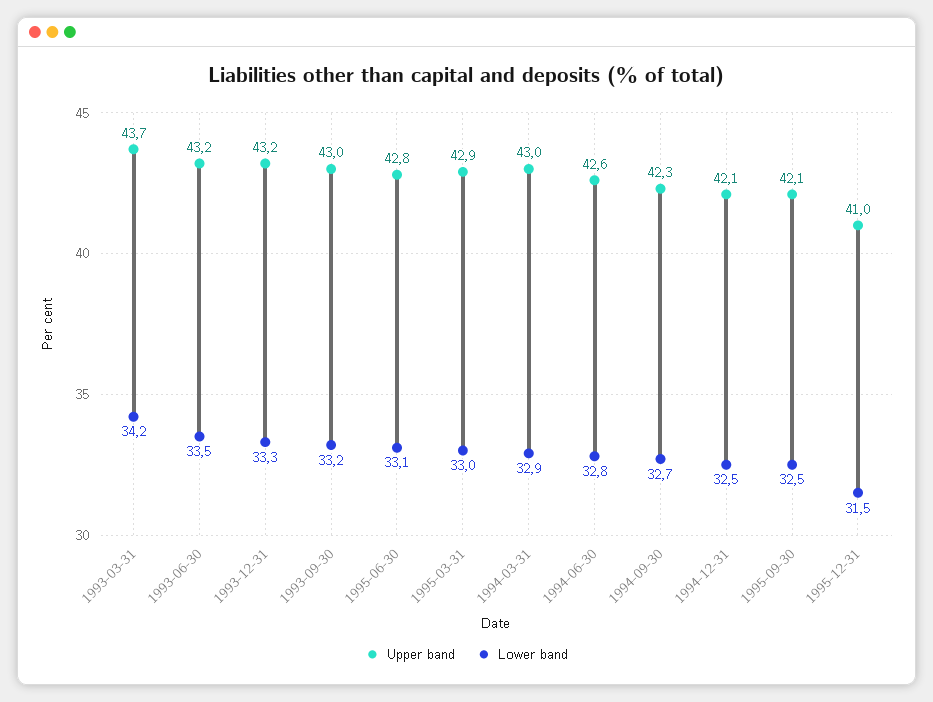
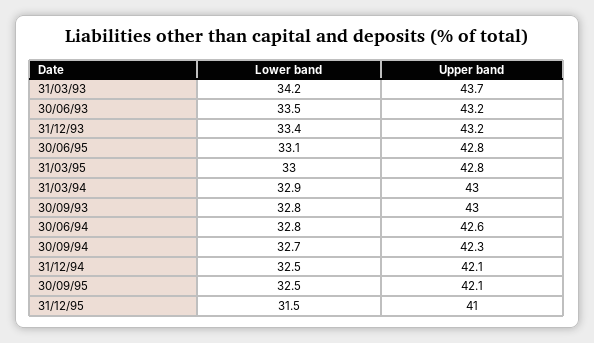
  {
    "Upper band": {
      "1993-03-31": 43.7,
      "1993-06-30": 43.2,
      "1993-12-31": 43.2,
      "1993-09-30": 43,
      "1995-06-30": 42.8,
-     "1995-03-31": 42.9,
+     "1995-03-31": 42.8,
      "1994-03-31": 43,
      "1994-06-30": 42.6,
      "1994-09-30": 42.3,
      "1994-12-31": 42.1,
      "1995-09-30": 42.1,
      "1995-12-31": 41
    },
    "Lower band": {
      "1993-03-31": 34.2,
      "1993-06-30": 33.5,
-     "1993-12-31": 33.3,
+     "1993-12-31": 33.4,
-     "1993-09-30": 33.2,
+     "1993-09-30": 32.8,
      "1995-06-30": 33.1,
      "1995-03-31": 33,
      "1994-03-31": 32.9,
      "1994-06-30": 32.8,
      "1994-09-30": 32.7,
      "1994-12-31": 32.5,
      "1995-09-30": 32.5,
      "1995-12-31": 31.5
    }
  }

